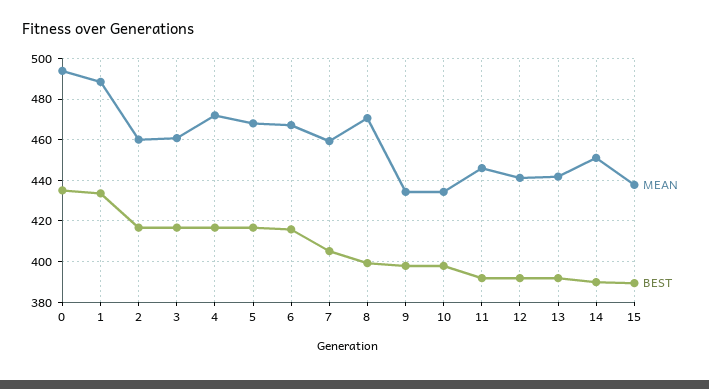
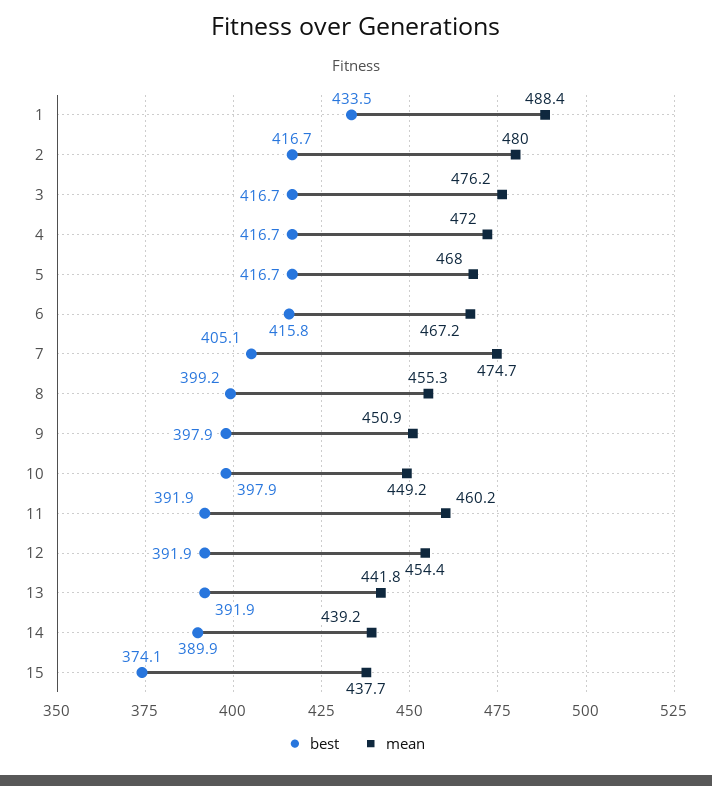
  {
    "MEAN": {
-     "0": 495,
      "1": 488.4,
-     "2": 460,
+     "2": 480,
-     "3": 460,
+     "3": 476.2,
      "4": 472,
      "5": 468,
      "6": 467.2,
-     "7": 460,
+     "7": 474.7,
-     "8": 470,
+     "8": 455.3,
-     "9": 435,
+     "9": 450.9,
-     "10": 435,
+     "10": 449.2,
-     "11": 445,
+     "11": 460.2,
-     "12": 440,
+     "12": 454.4,
      "13": 441.8,
-     "14": 450,
+     "14": 439.2,
      "15": 437.7
    },
    "BEST": {
-     "0": 435,
      "1": 433.5,
      "2": 416.7,
      "3": 416.7,
      "4": 416.7,
      "5": 416.7,
      "6": 415.8,
      "7": 405.1,
      "8": 399.2,
      "9": 397.9,
      "10": 397.9,
      "11": 391.9,
      "12": 391.9,
      "13": 391.9,
      "14": 389.9,
-     "15": 390
+     "15": 374.1
    }
  }

